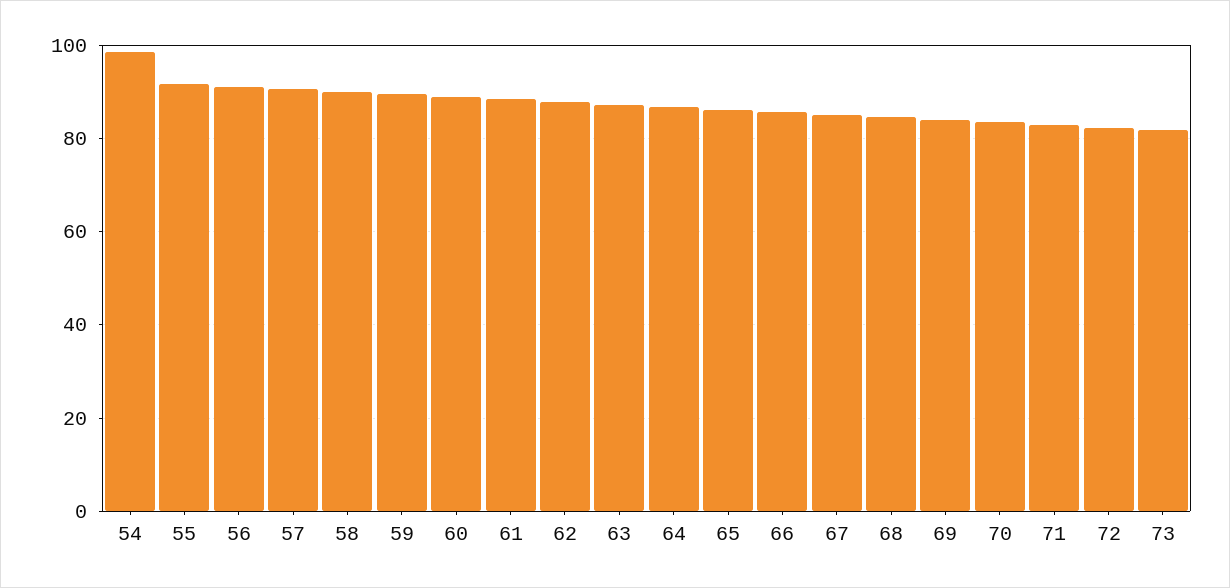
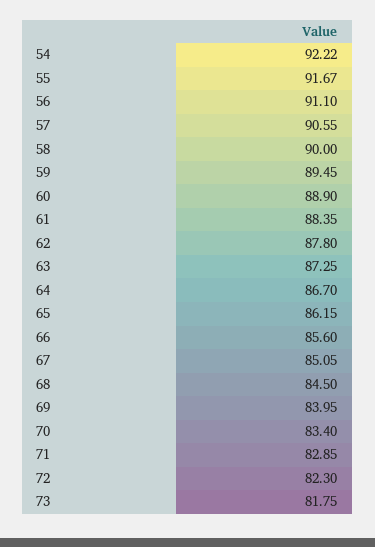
  {
-   "54": 98,
+   "54": 92.22,
    "55": 91.67,
    "56": 91.1,
    "57": 90.55,
    "58": 90,
    "59": 89.45,
    "60": 88.9,
    "61": 88.35,
    "62": 87.8,
    "63": 87.25,
    "64": 86.7,
    "65": 86.15,
    "66": 85.6,
    "67": 85.05,
    "68": 84.5,
    "69": 83.95,
    "70": 83.4,
    "71": 82.85,
    "72": 82.3,
    "73": 81.75
  }

